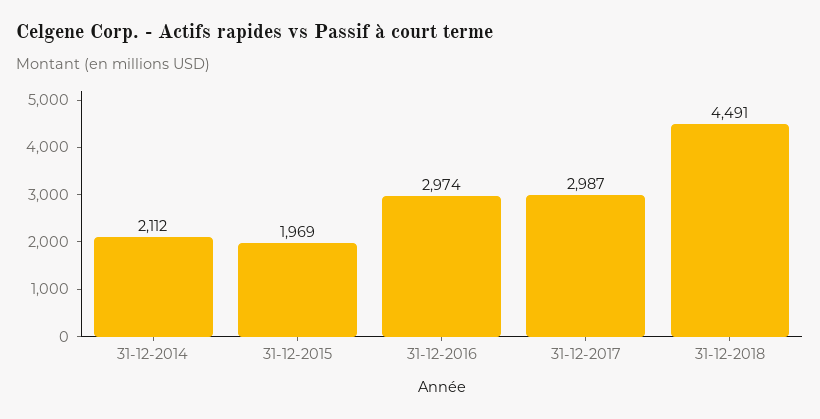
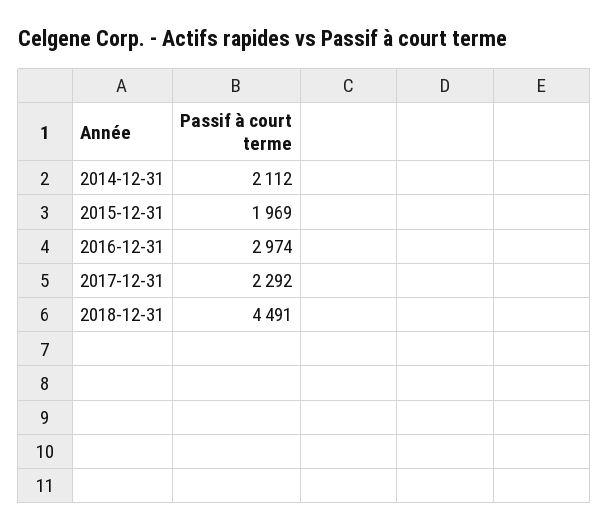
  {
    "31-12-2014": 2112,
    "31-12-2015": 1969,
    "31-12-2016": 2974,
-   "31-12-2017": 2987,
+   "31-12-2017": 2292,
    "31-12-2018": 4491
  }

